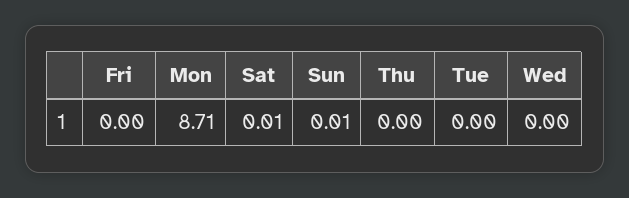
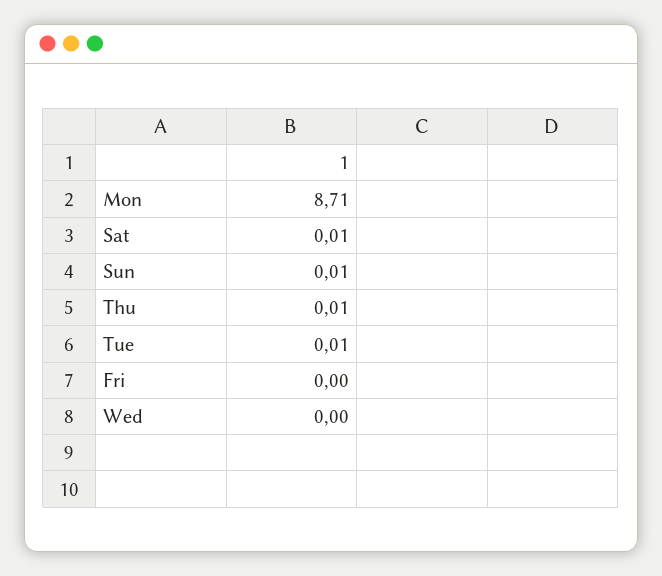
  {
    "Fri": 0,
    "Mon": 8.71,
    "Sat": 0.01,
    "Sun": 0.01,
-   "Thu": 0,
+   "Thu": 0.01,
-   "Tue": 0,
+   "Tue": 0.01,
    "Wed": 0
  }

